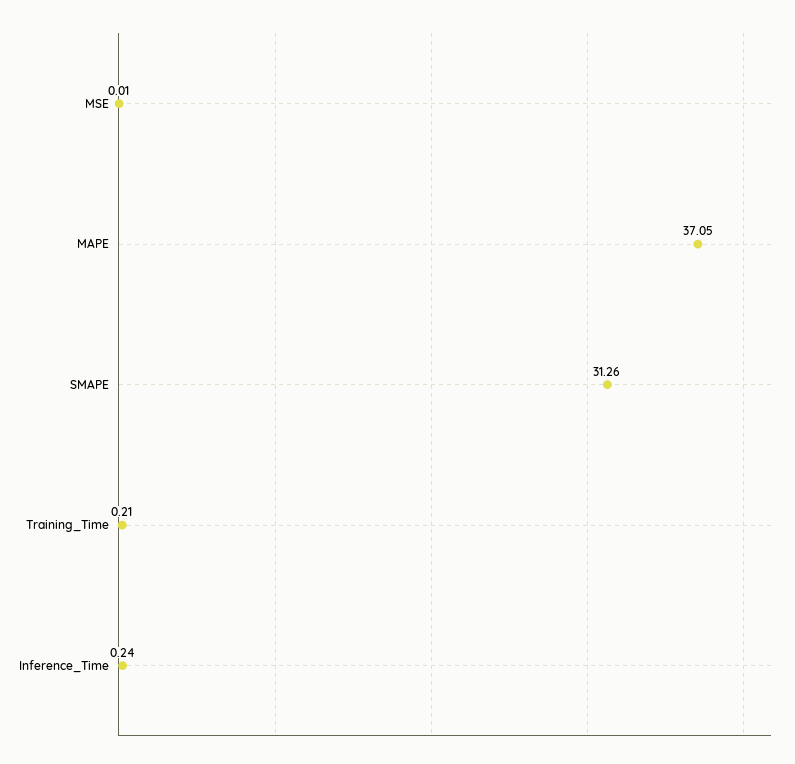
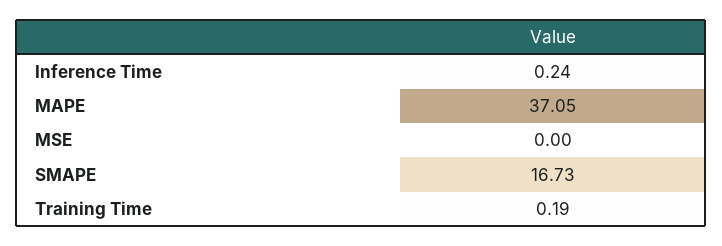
  {
-   "MSE": 0.01,
+   "MSE": 0,
    "MAPE": 37.05,
-   "SMAPE": 31.26,
+   "SMAPE": 16.73,
-   "Training_Time": 0.21,
+   "Training_Time": 0.19,
    "Inference_Time": 0.24
  }

